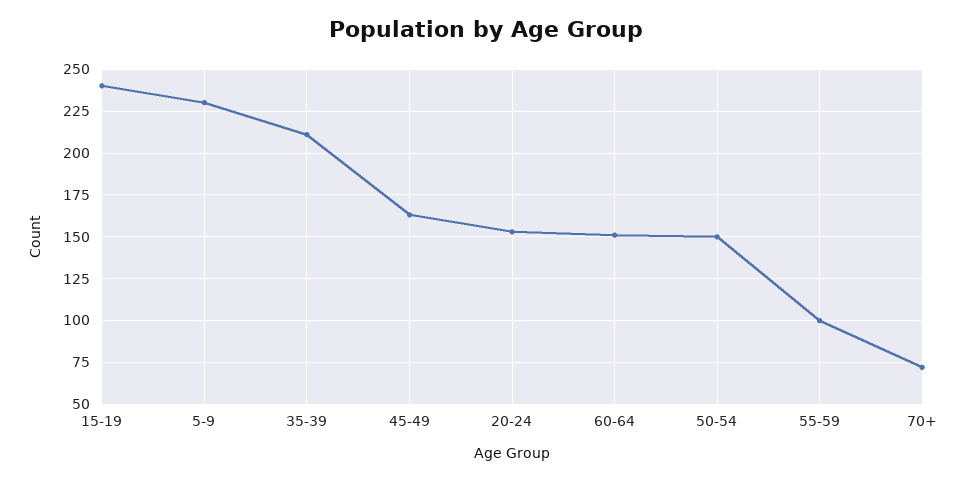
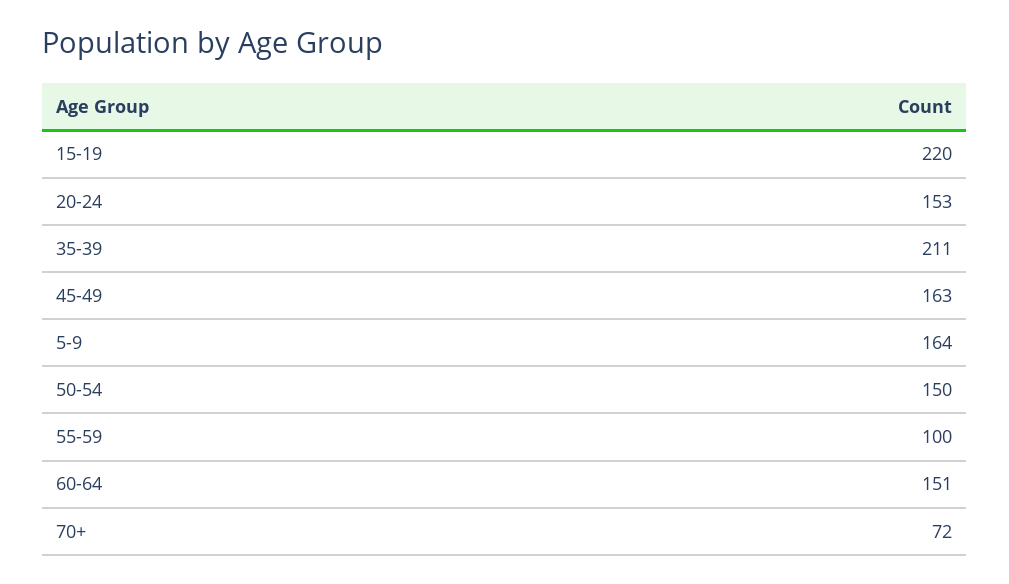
  {
-   "15-19": 240,
+   "15-19": 220,
-   "5-9": 230,
+   "5-9": 164,
    "35-39": 211,
    "45-49": 163,
    "20-24": 153,
    "60-64": 151,
    "50-54": 150,
    "55-59": 100,
    "70+": 72
  }

